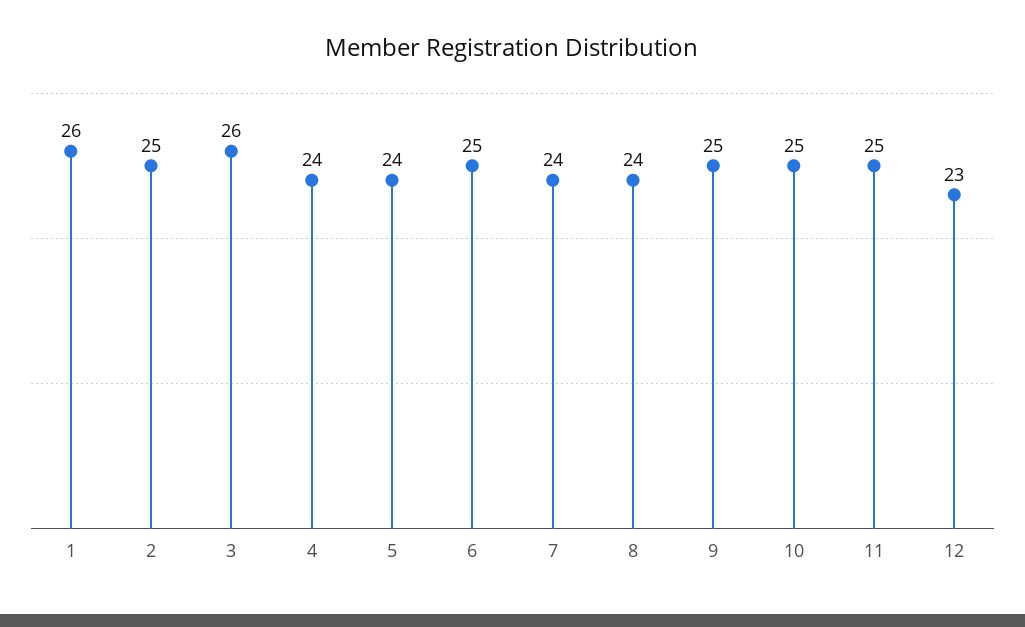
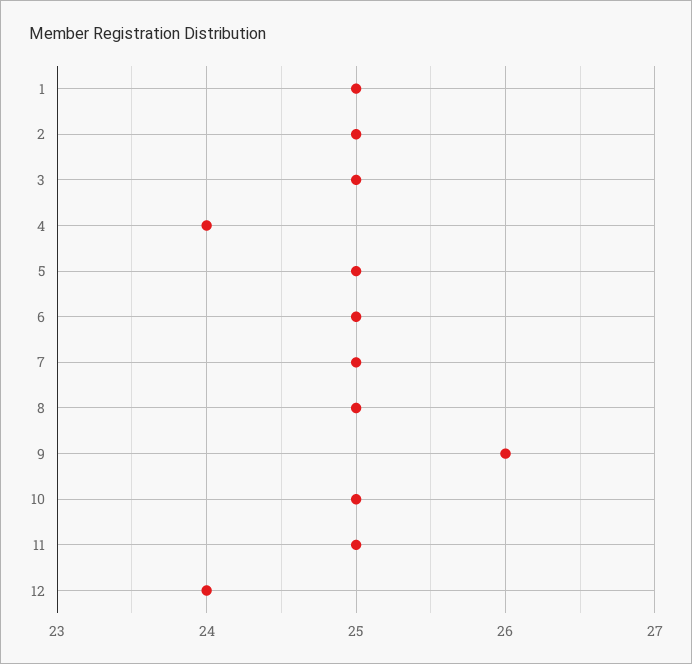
  {
-   "1": 26,
+   "1": 25,
    "2": 25,
-   "3": 26,
+   "3": 25,
    "4": 24,
-   "5": 24,
+   "5": 25,
    "6": 25,
-   "7": 24,
+   "7": 25,
-   "8": 24,
+   "8": 25,
-   "9": 25,
+   "9": 26,
    "10": 25,
    "11": 25,
-   "12": 23
+   "12": 24
  }

